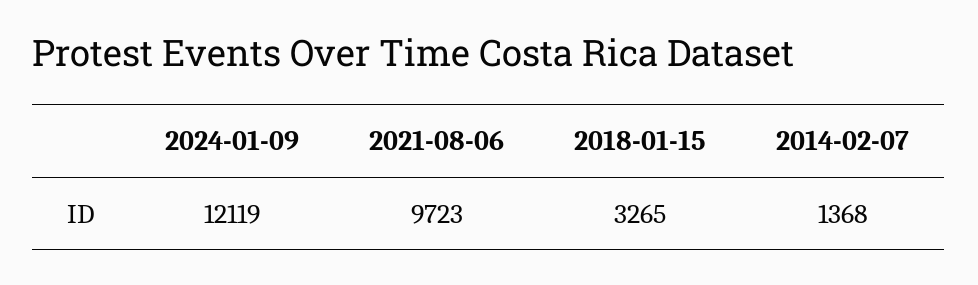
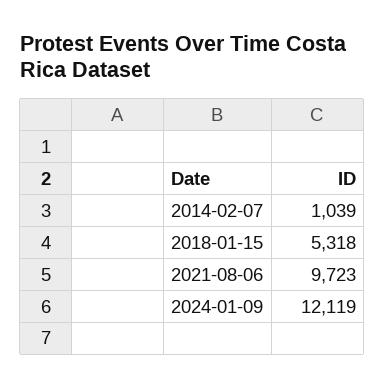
  {
    "2024-01-09": 12119,
    "2021-08-06": 9723,
-   "2018-01-15": 3265,
+   "2018-01-15": 5318,
-   "2014-02-07": 1368
+   "2014-02-07": 1039
  }

